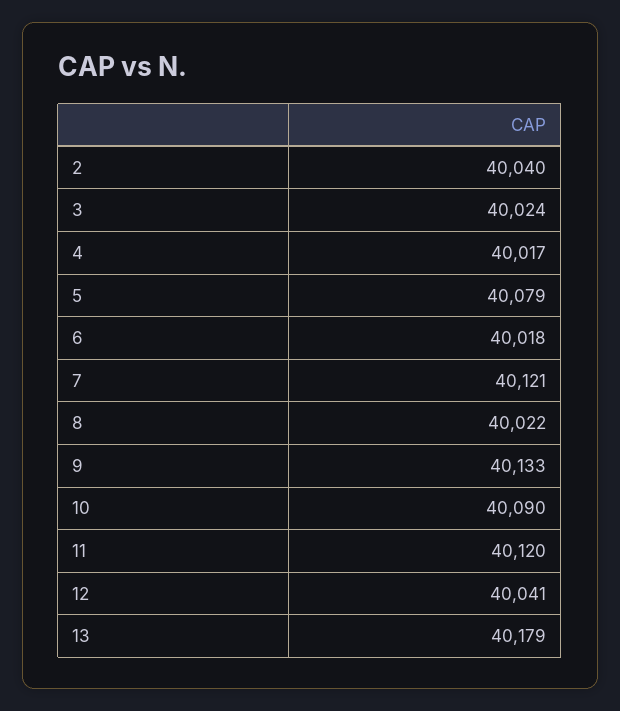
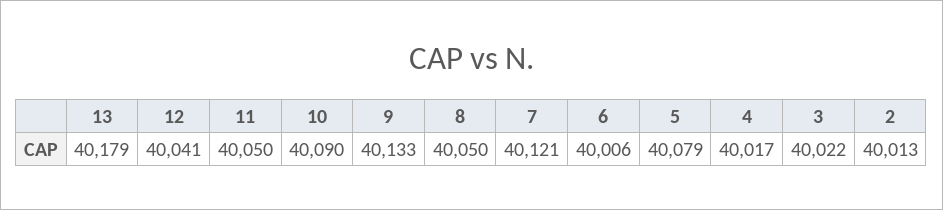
  {
-   "2": 40040,
+   "2": 40013,
-   "3": 40024,
+   "3": 40022,
    "4": 40017,
    "5": 40079,
-   "6": 40018,
+   "6": 40006,
    "7": 40121,
-   "8": 40022,
+   "8": 40050,
    "9": 40133,
    "10": 40090,
-   "11": 40120,
+   "11": 40050,
    "12": 40041,
    "13": 40179
  }

